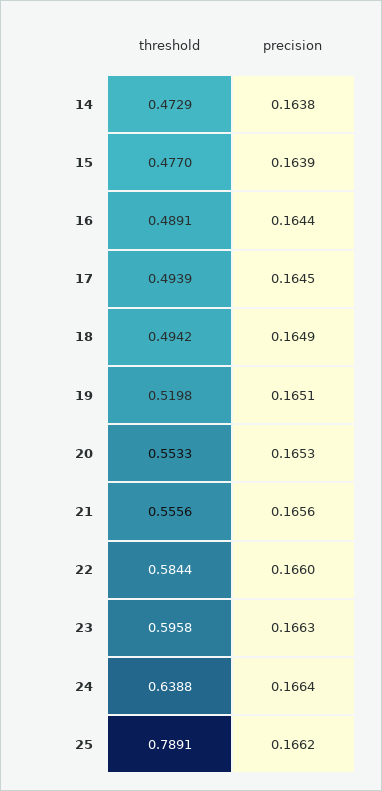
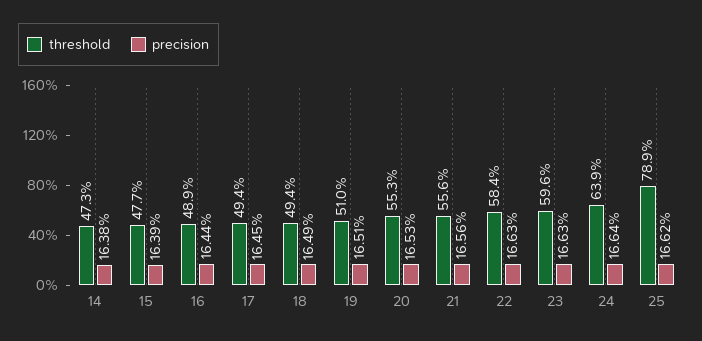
  {
    "threshold": {
      "14": 0.4729,
      "15": 0.477,
      "16": 0.4891,
      "17": 0.4939,
      "18": 0.4942,
-     "19": 0.5198,
+     "19": 0.51,
      "20": 0.5533,
      "21": 0.5556,
      "22": 0.5844,
      "23": 0.5958,
      "24": 0.6388,
      "25": 0.7891
    },
    "precision": {
      "14": 0.1638,
      "15": 0.1639,
      "16": 0.1644,
      "17": 0.1645,
      "18": 0.1649,
      "19": 0.1651,
      "20": 0.1653,
      "21": 0.1656,
-     "22": 0.166,
+     "22": 0.1663,
      "23": 0.1663,
      "24": 0.1664,
      "25": 0.1662
    }
  }

